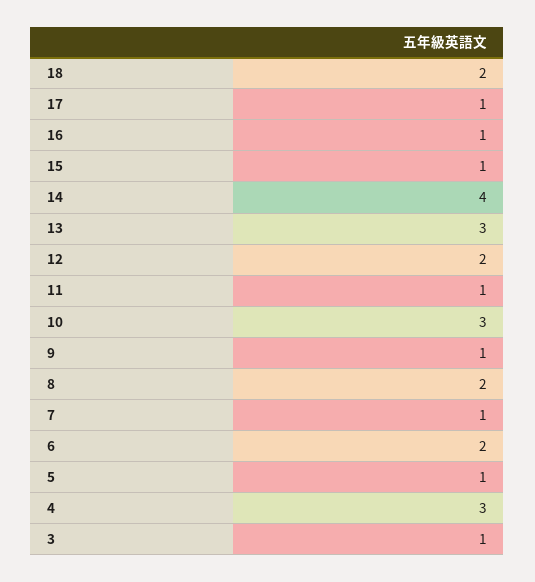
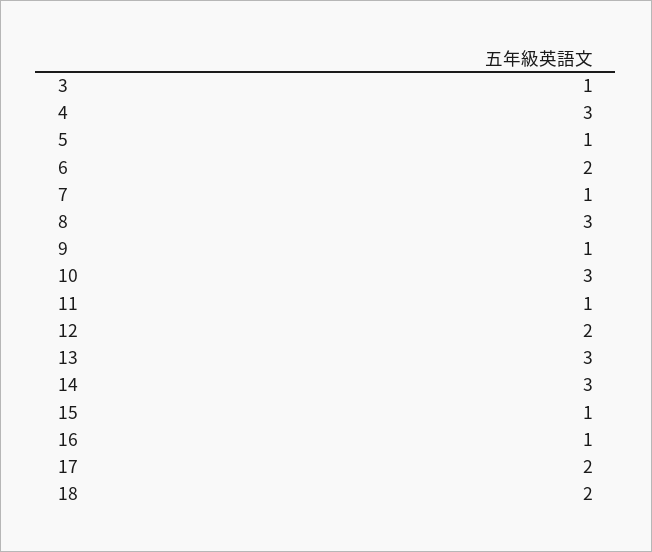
  {
    "18": 2,
-   "17": 1,
+   "17": 2,
    "16": 1,
    "15": 1,
-   "14": 4,
+   "14": 3,
    "13": 3,
    "12": 2,
    "11": 1,
    "10": 3,
    "9": 1,
-   "8": 2,
+   "8": 3,
    "7": 1,
    "6": 2,
    "5": 1,
    "4": 3,
    "3": 1
  }

